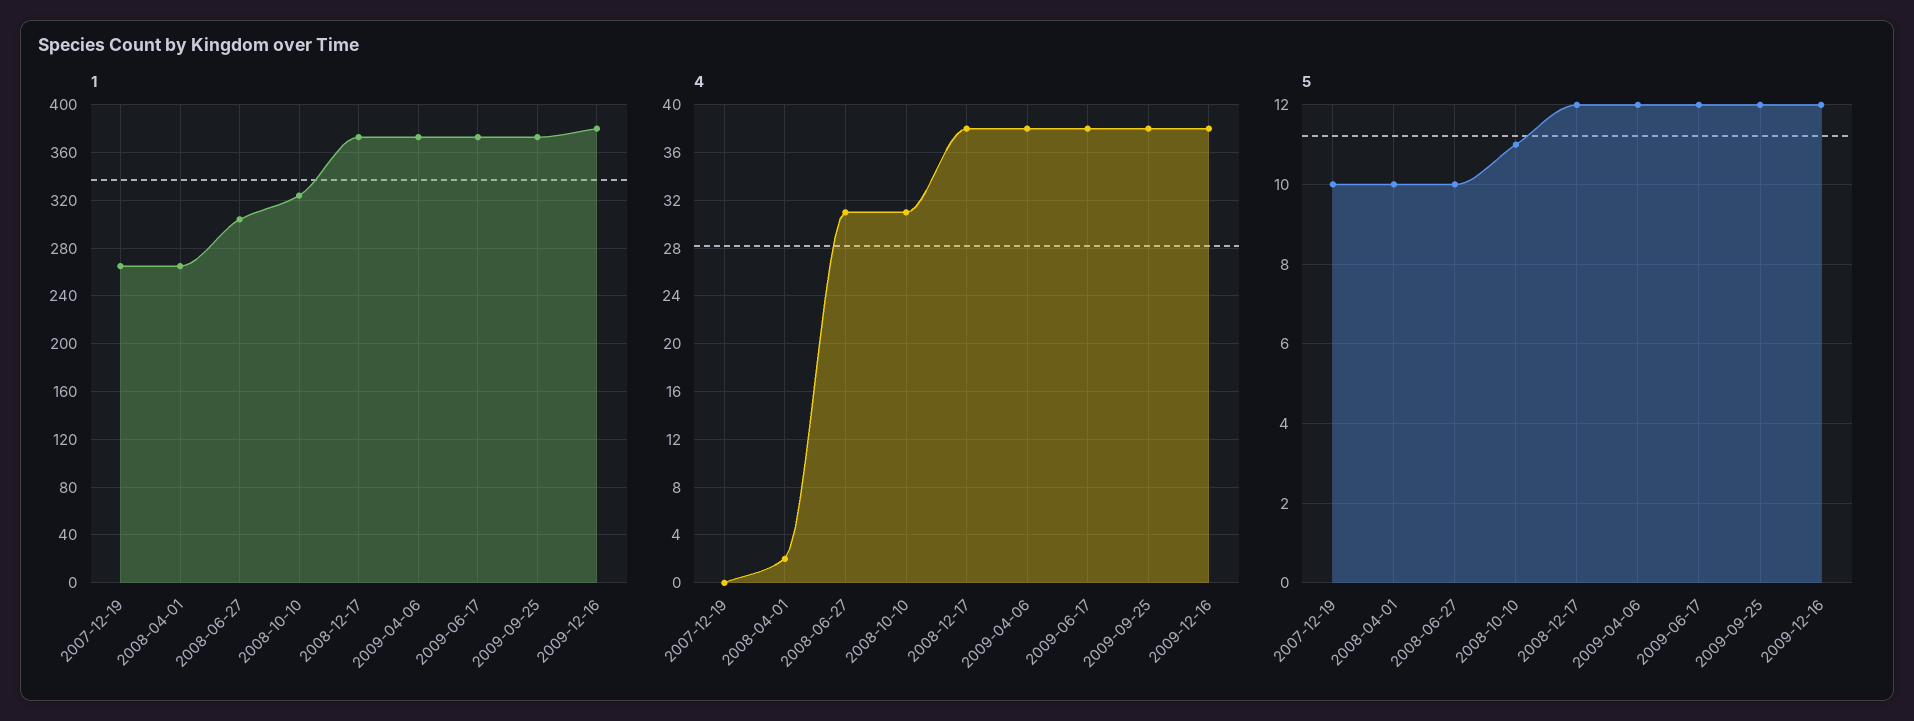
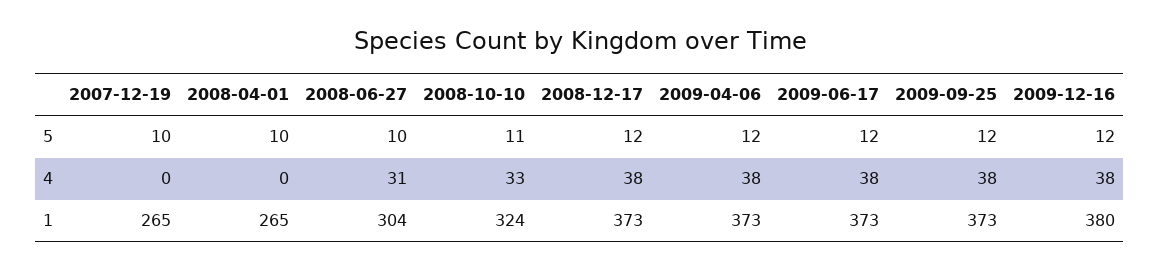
  {
    "1": {
      "2007-12-19": 265,
      "2008-04-01": 265,
      "2008-06-27": 304,
      "2008-10-10": 324,
      "2008-12-17": 373,
      "2009-04-06": 373,
      "2009-06-17": 373,
      "2009-09-25": 373,
      "2009-12-16": 380
    },
    "4": {
      "2007-12-19": 0,
-     "2008-04-01": 2,
+     "2008-04-01": 0,
      "2008-06-27": 31,
-     "2008-10-10": 31,
+     "2008-10-10": 33,
      "2008-12-17": 38,
      "2009-04-06": 38,
      "2009-06-17": 38,
      "2009-09-25": 38,
      "2009-12-16": 38
    },
    "5": {
      "2007-12-19": 10,
      "2008-04-01": 10,
      "2008-06-27": 10,
      "2008-10-10": 11,
      "2008-12-17": 12,
      "2009-04-06": 12,
      "2009-06-17": 12,
      "2009-09-25": 12,
      "2009-12-16": 12
    }
  }

